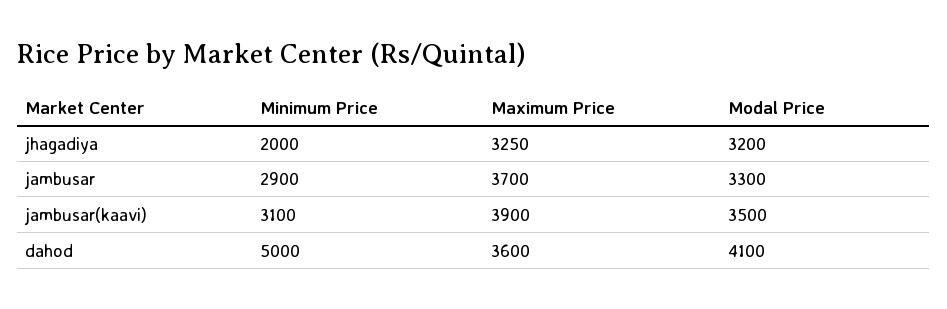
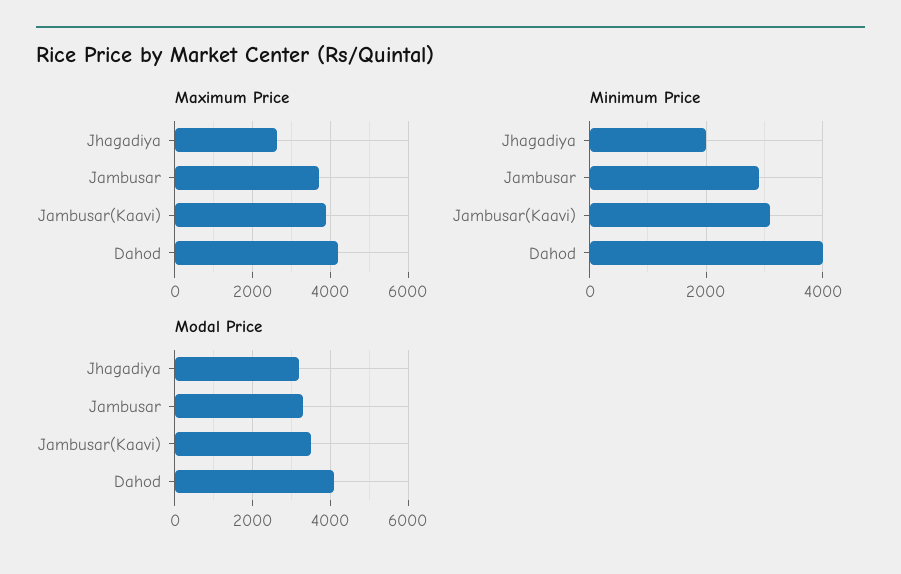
  {
    "Minimum Price": {
      "jhagadiya": 2000,
      "jambusar": 2900,
      "jambusar(kaavi)": 3100,
-     "dahod": 5000
+     "dahod": 4000
    },
    "Maximum Price": {
-     "jhagadiya": 3250,
+     "jhagadiya": 2600,
      "jambusar": 3700,
      "jambusar(kaavi)": 3900,
-     "dahod": 3600
+     "dahod": 4200
    },
    "Modal Price": {
      "jhagadiya": 3200,
      "jambusar": 3300,
      "jambusar(kaavi)": 3500,
      "dahod": 4100
    }
  }

